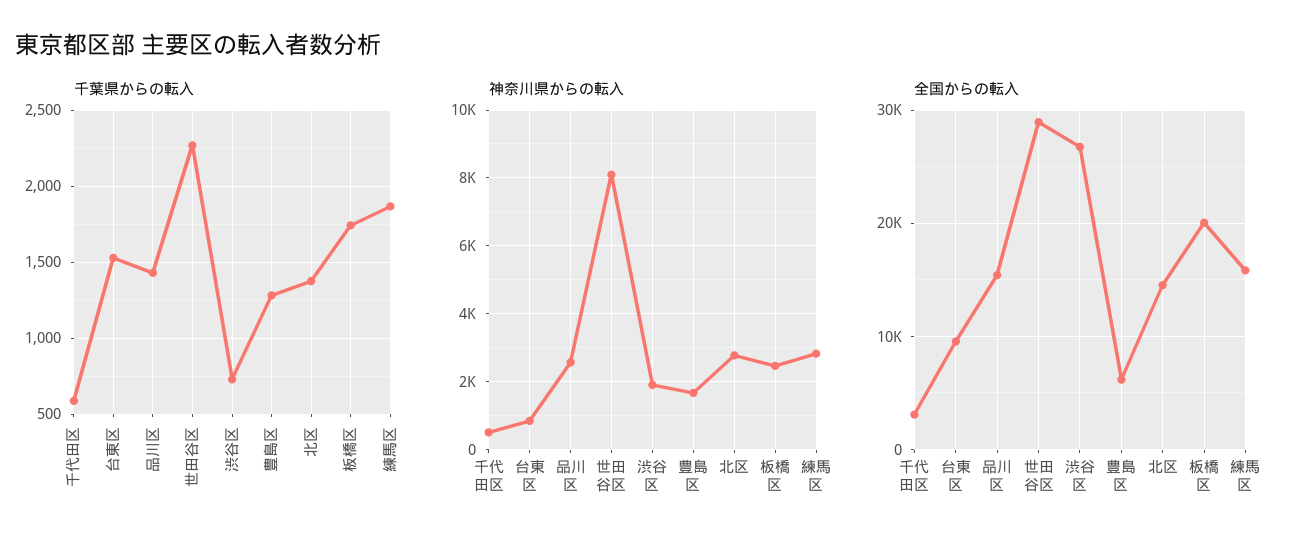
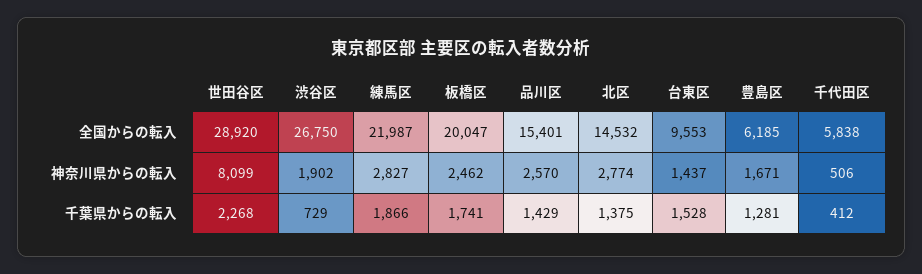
  {
    "千葉県からの転入": {
-     "千代田区": 600,
+     "千代田区": 412,
      "台東区": 1528,
      "品川区": 1429,
      "世田谷区": 2268,
      "渋谷区": 729,
      "豊島区": 1281,
      "北区": 1375,
      "板橋区": 1741,
      "練馬区": 1866
    },
    "神奈川県からの転入": {
      "千代田区": 506,
-     "台東区": 800,
+     "台東区": 1437,
      "品川区": 2570,
      "世田谷区": 8099,
      "渋谷区": 1902,
      "豊島区": 1671,
      "北区": 2774,
      "板橋区": 2462,
      "練馬区": 2827
    },
    "全国からの転入": {
-     "千代田区": 3000,
+     "千代田区": 5838,
      "台東区": 9553,
      "品川区": 15401,
      "世田谷区": 28920,
      "渋谷区": 26750,
      "豊島区": 6185,
      "北区": 14532,
      "板橋区": 20047,
-     "練馬区": 16000
+     "練馬区": 21987
    }
  }

